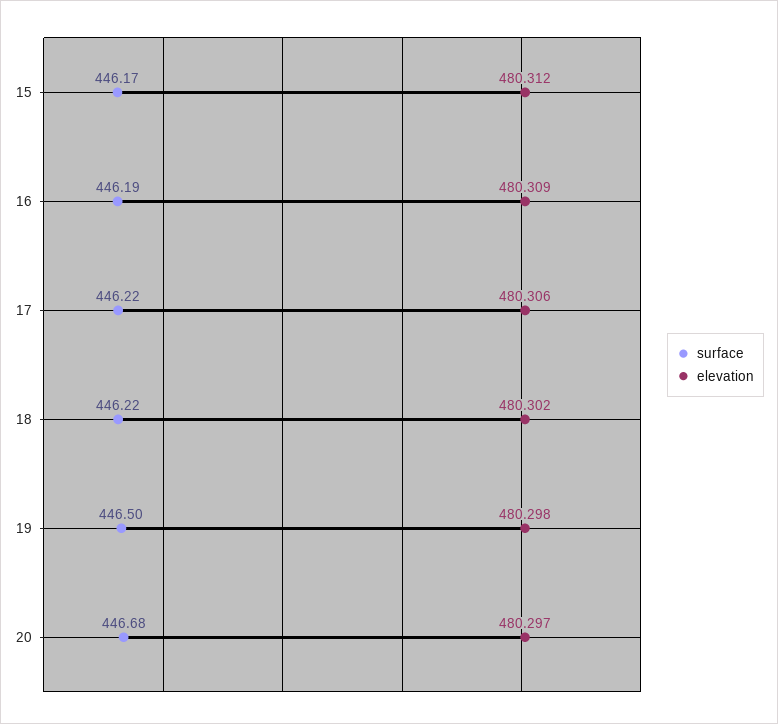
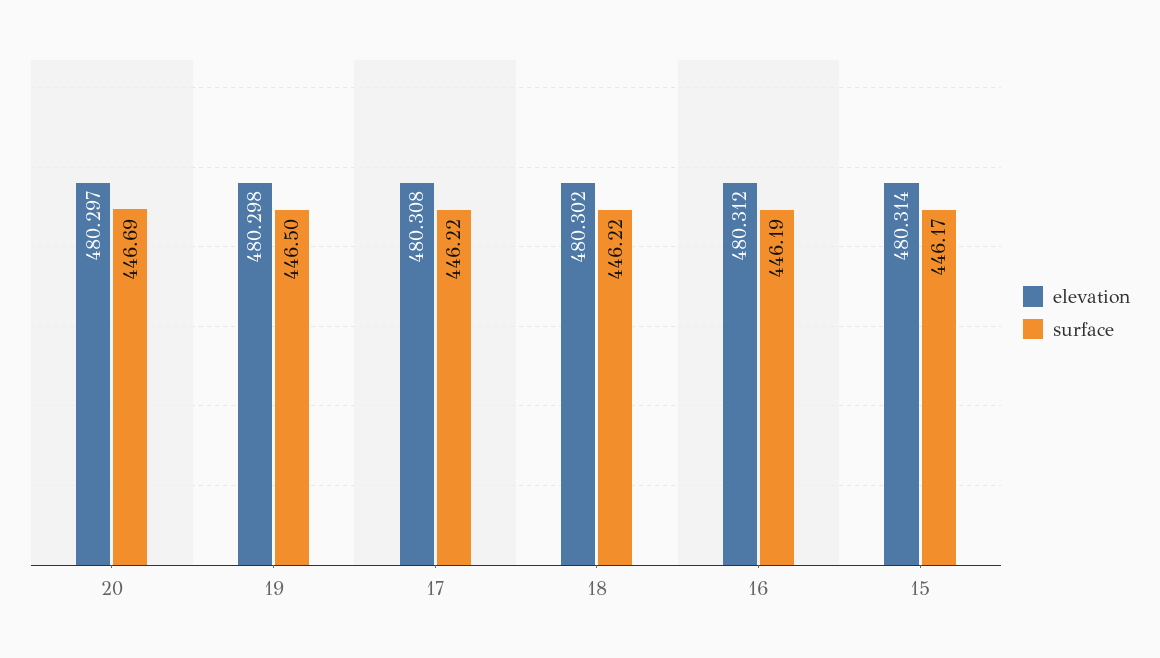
  {
    "surface": {
      "15": 446.17,
      "16": 446.19,
      "17": 446.22,
      "18": 446.22,
      "19": 446.5,
-     "20": 446.68
+     "20": 446.69
    },
    "elevation": {
-     "15": 480.312,
+     "15": 480.314,
-     "16": 480.309,
+     "16": 480.312,
-     "17": 480.306,
+     "17": 480.308,
      "18": 480.302,
      "19": 480.298,
      "20": 480.297
    }
  }

